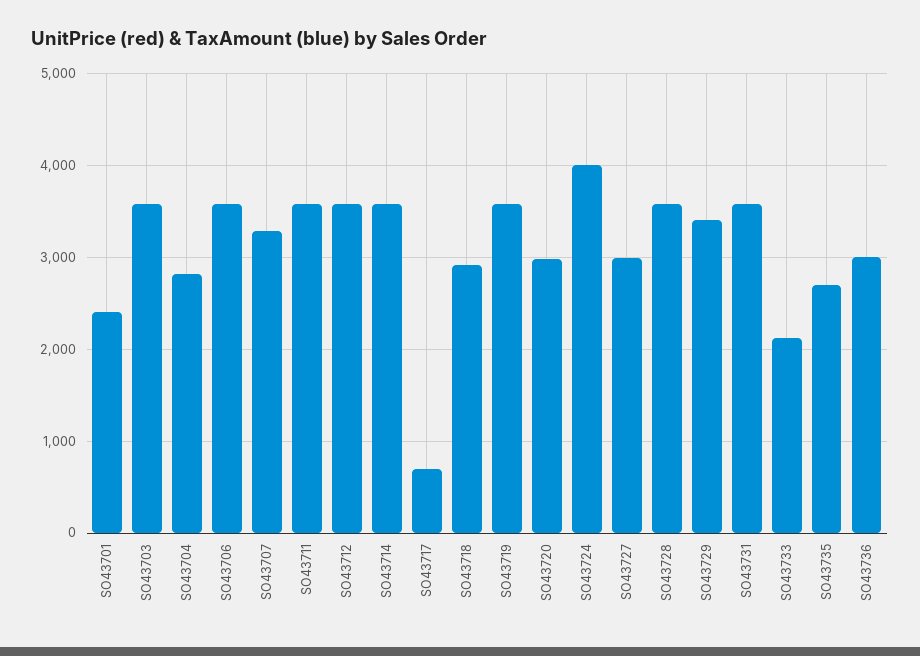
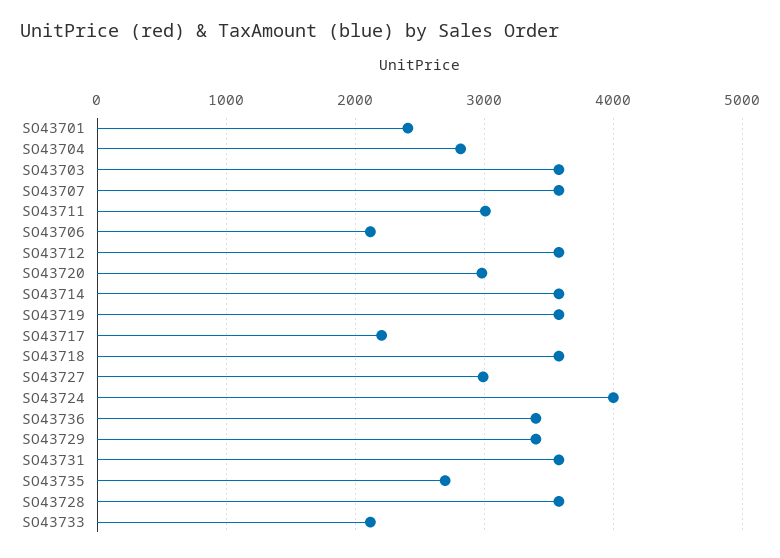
  {
    "SO43701": 2400,
    "SO43703": 3600,
    "SO43704": 2800,
-   "SO43706": 3600,
+   "SO43706": 2100,
-   "SO43707": 3300,
+   "SO43707": 3600,
-   "SO43711": 3600,
+   "SO43711": 3000,
    "SO43712": 3600,
    "SO43714": 3600,
-   "SO43717": 700,
+   "SO43717": 2200,
-   "SO43718": 2900,
+   "SO43718": 3600,
    "SO43719": 3600,
    "SO43720": 3000,
    "SO43724": 4000,
    "SO43727": 3000,
    "SO43728": 3600,
    "SO43729": 3400,
    "SO43731": 3600,
    "SO43733": 2100,
    "SO43735": 2700,
-   "SO43736": 3000
+   "SO43736": 3400
  }

